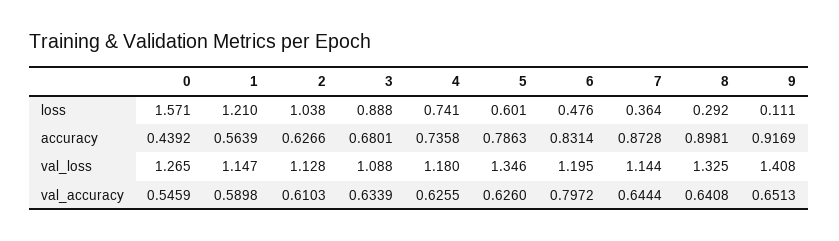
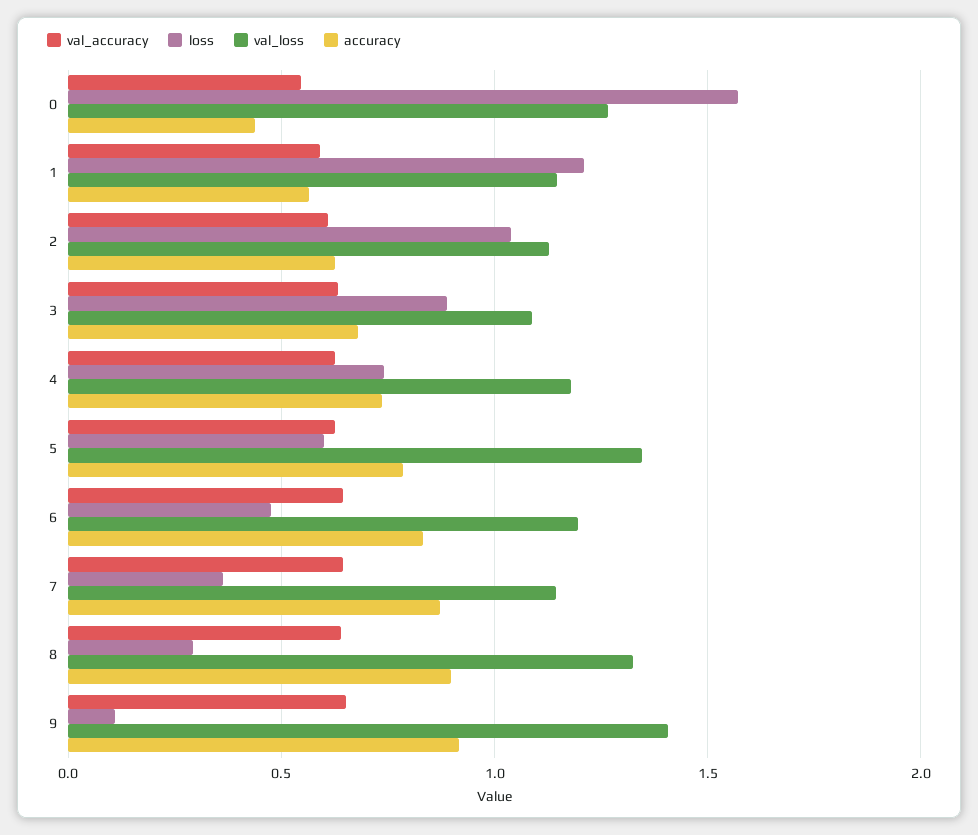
  {
    "loss": {
      "0": 1.571,
      "1": 1.21,
      "2": 1.038,
      "3": 0.888,
      "4": 0.741,
      "5": 0.601,
      "6": 0.476,
      "7": 0.364,
      "8": 0.292,
      "9": 0.111
    },
    "accuracy": {
      "0": 0.4392,
      "1": 0.5639,
      "2": 0.6266,
      "3": 0.6801,
      "4": 0.7358,
      "5": 0.7863,
      "6": 0.8314,
      "7": 0.8728,
      "8": 0.8981,
      "9": 0.9169
    },
    "val_loss": {
      "0": 1.265,
      "1": 1.147,
      "2": 1.128,
      "3": 1.088,
      "4": 1.18,
      "5": 1.346,
      "6": 1.195,
      "7": 1.144,
      "8": 1.325,
      "9": 1.408
    },
    "val_accuracy": {
      "0": 0.5459,
      "1": 0.5898,
      "2": 0.6103,
      "3": 0.6339,
      "4": 0.6255,
      "5": 0.626,
-     "6": 0.7972,
+     "6": 0.65,
      "7": 0.6444,
      "8": 0.6408,
      "9": 0.6513
    }
  }

